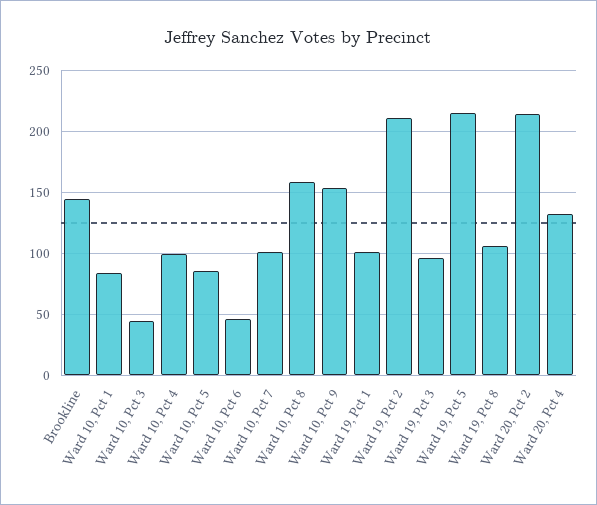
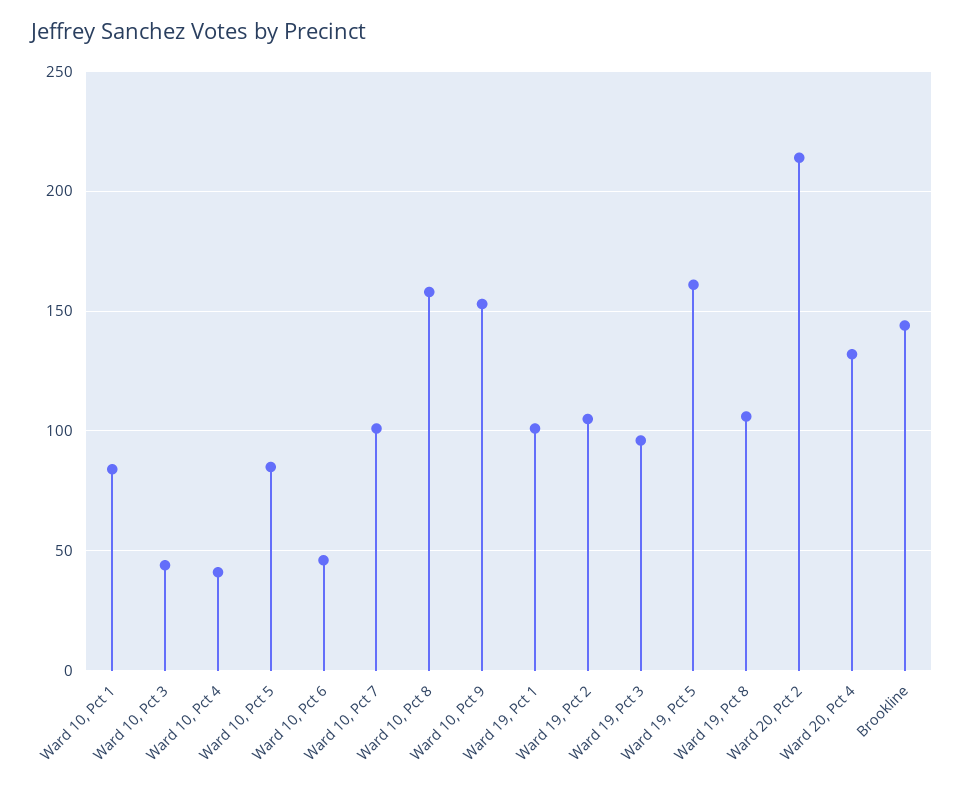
  {
    "Brookline": 145,
    "Ward 10, Pct 1": 85,
    "Ward 10, Pct 3": 45,
-   "Ward 10, Pct 4": 100,
+   "Ward 10, Pct 4": 40,
    "Ward 10, Pct 5": 85,
    "Ward 10, Pct 6": 45,
    "Ward 10, Pct 7": 100,
    "Ward 10, Pct 8": 160,
    "Ward 10, Pct 9": 155,
    "Ward 19, Pct 1": 100,
-   "Ward 19, Pct 2": 210,
+   "Ward 19, Pct 2": 105,
    "Ward 19, Pct 3": 95,
-   "Ward 19, Pct 5": 215,
+   "Ward 19, Pct 5": 160,
    "Ward 19, Pct 8": 105,
    "Ward 20, Pct 2": 215,
    "Ward 20, Pct 4": 130
  }

